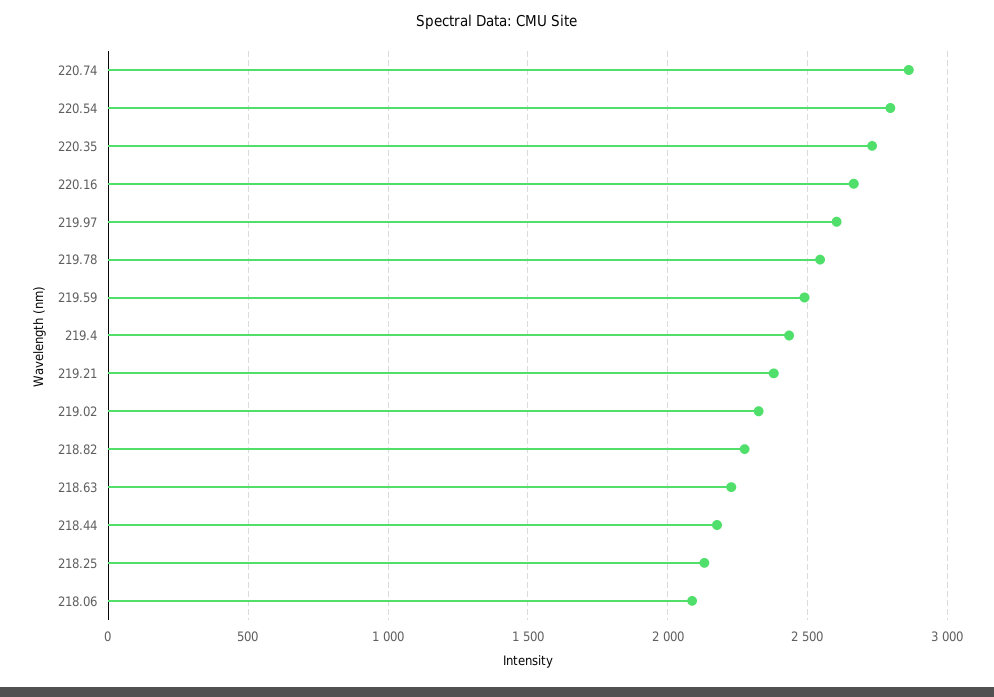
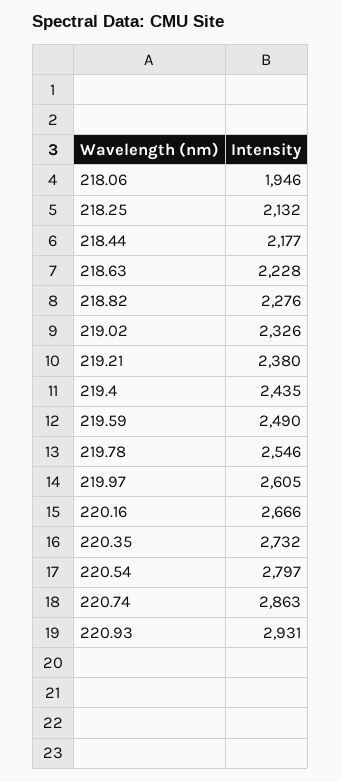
  {
    "220.74": 2863,
    "220.54": 2797,
    "220.35": 2732,
    "220.16": 2666,
    "219.97": 2605,
    "219.78": 2546,
    "219.59": 2490,
    "219.4": 2435,
    "219.21": 2380,
    "219.02": 2326,
    "218.82": 2276,
    "218.63": 2228,
    "218.44": 2177,
    "218.25": 2132,
-   "218.06": 2100
+   "218.06": 1946,
+   "220.93": 2931
  }

